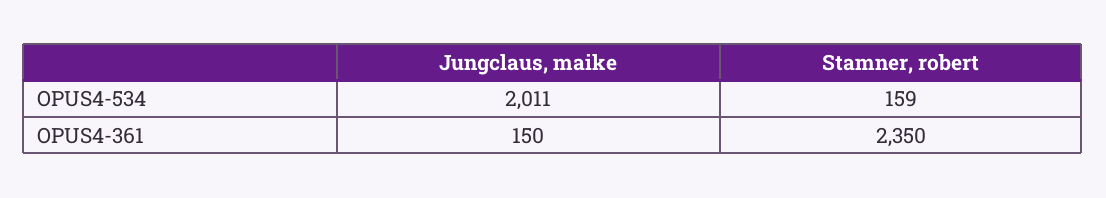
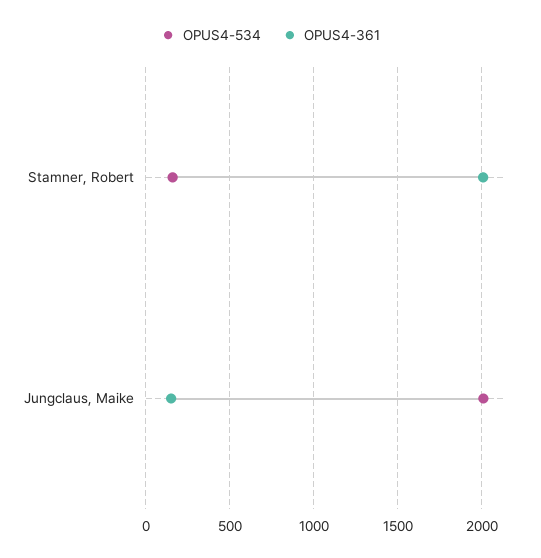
  {
    "OPUS4-534": {
      "Jungclaus, maike": 2011,
      "Stamner, robert": 159
    },
    "OPUS4-361": {
      "Jungclaus, maike": 150,
-     "Stamner, robert": 2350
+     "Stamner, robert": 2000
    }
  }

